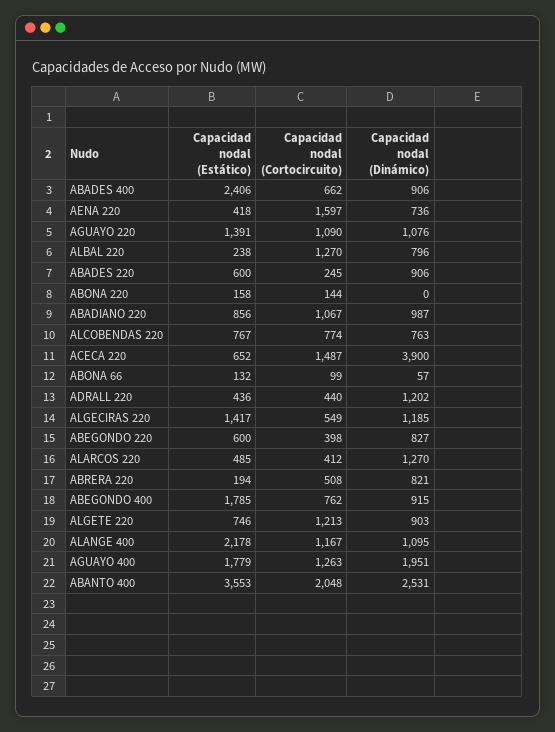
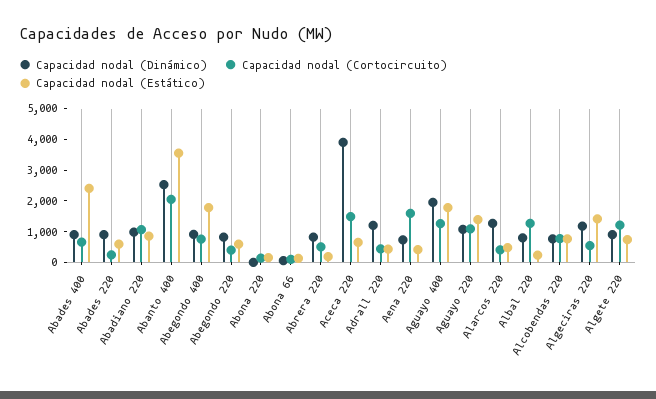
  {
    "Capacidad nodal (Estático)": {
      "ABADES 400": 2406,
      "AENA 220": 418,
      "AGUAYO 220": 1391,
      "ALBAL 220": 238,
      "ABADES 220": 600,
      "ABONA 220": 158,
      "ABADIANO 220": 856,
      "ALCOBENDAS 220": 767,
      "ACECA 220": 652,
      "ABONA 66": 132,
      "ADRALL 220": 436,
      "ALGECIRAS 220": 1417,
      "ABEGONDO 220": 600,
      "ALARCOS 220": 485,
      "ABRERA 220": 194,
      "ABEGONDO 400": 1785,
      "ALGETE 220": 746,
-     "ALANGE 400": 2178,
      "AGUAYO 400": 1779,
      "ABANTO 400": 3553
    },
    "Capacidad nodal (Cortocircuito)": {
      "ABADES 400": 662,
      "AENA 220": 1597,
      "AGUAYO 220": 1090,
      "ALBAL 220": 1270,
      "ABADES 220": 245,
      "ABONA 220": 144,
      "ABADIANO 220": 1067,
      "ALCOBENDAS 220": 774,
      "ACECA 220": 1487,
      "ABONA 66": 99,
      "ADRALL 220": 440,
      "ALGECIRAS 220": 549,
      "ABEGONDO 220": 398,
      "ALARCOS 220": 412,
      "ABRERA 220": 508,
      "ABEGONDO 400": 762,
      "ALGETE 220": 1213,
-     "ALANGE 400": 1167,
      "AGUAYO 400": 1263,
      "ABANTO 400": 2048
    },
    "Capacidad nodal (Dinámico)": {
      "ABADES 400": 906,
      "AENA 220": 736,
      "AGUAYO 220": 1076,
      "ALBAL 220": 796,
      "ABADES 220": 906,
      "ABONA 220": 0,
      "ABADIANO 220": 987,
      "ALCOBENDAS 220": 763,
      "ACECA 220": 3900,
      "ABONA 66": 57,
      "ADRALL 220": 1202,
      "ALGECIRAS 220": 1185,
      "ABEGONDO 220": 827,
      "ALARCOS 220": 1270,
      "ABRERA 220": 821,
      "ABEGONDO 400": 915,
      "ALGETE 220": 903,
-     "ALANGE 400": 1095,
      "AGUAYO 400": 1951,
      "ABANTO 400": 2531
    }
  }

